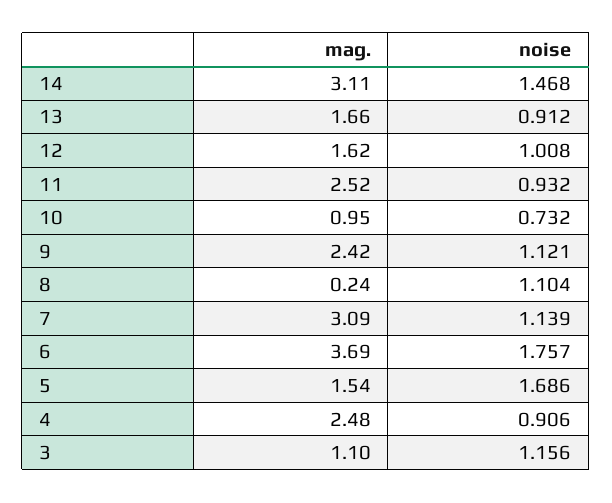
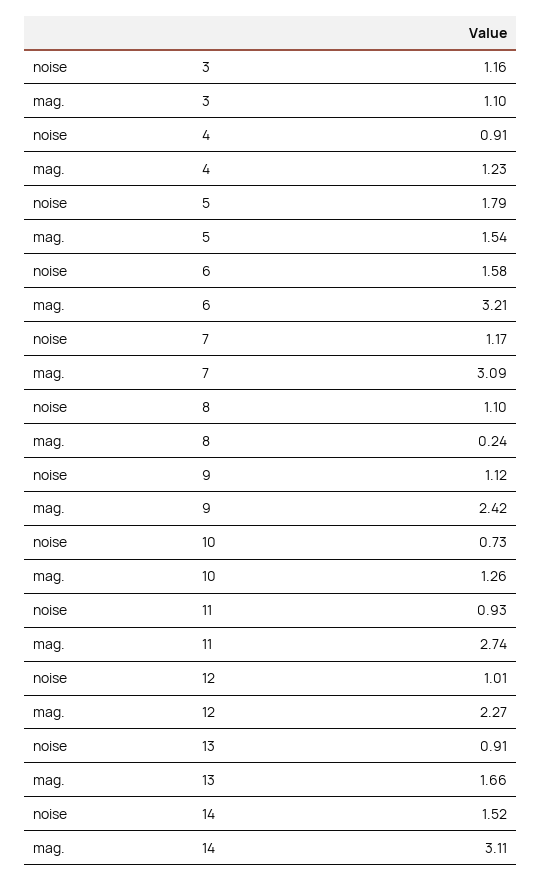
  {
    "mag.": {
      "14": 3.11,
      "13": 1.66,
-     "12": 1.62,
+     "12": 2.27,
-     "11": 2.52,
+     "11": 2.74,
-     "10": 0.95,
+     "10": 1.26,
      "9": 2.42,
      "8": 0.24,
      "7": 3.09,
-     "6": 3.69,
+     "6": 3.21,
      "5": 1.54,
-     "4": 2.48,
+     "4": 1.23,
      "3": 1.1
    },
    "noise": {
-     "14": 1.468,
+     "14": 1.52,
      "13": 0.912,
      "12": 1.008,
      "11": 0.932,
      "10": 0.732,
      "9": 1.121,
      "8": 1.104,
-     "7": 1.139,
+     "7": 1.17,
-     "6": 1.757,
+     "6": 1.58,
-     "5": 1.686,
+     "5": 1.79,
      "4": 0.906,
      "3": 1.156
    }
  }

